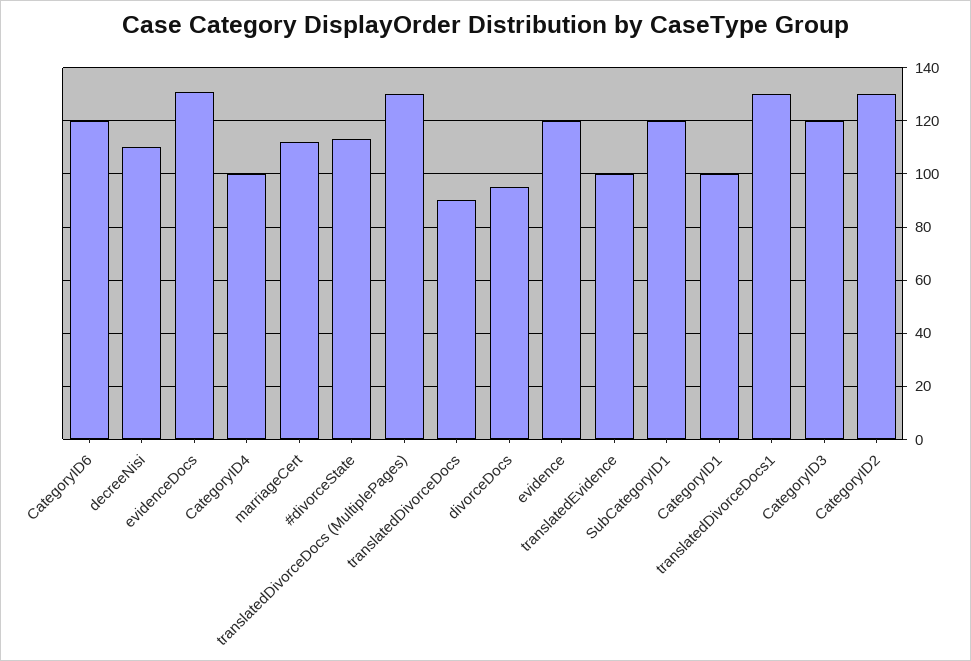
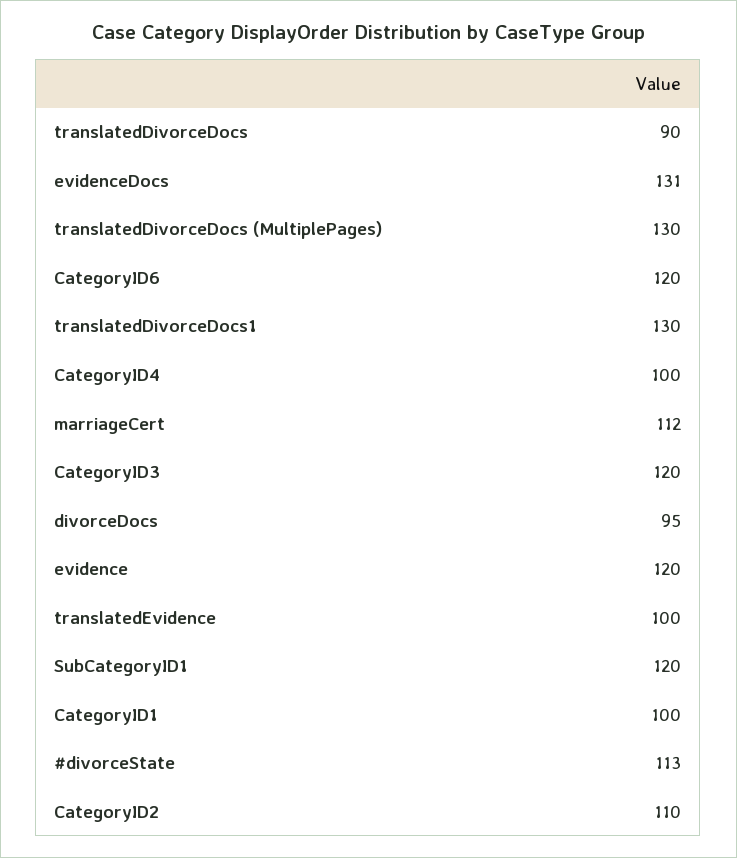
  {
    "CategoryID6": 120,
-   "decreeNisi": 110,
    "evidenceDocs": 131,
    "CategoryID4": 100,
    "marriageCert": 112,
    "#divorceState": 113,
    "translatedDivorceDocs (MultiplePages)": 130,
    "translatedDivorceDocs": 90,
    "divorceDocs": 95,
    "evidence": 120,
    "translatedEvidence": 100,
    "SubCategoryID1": 120,
    "CategoryID1": 100,
    "translatedDivorceDocs1": 130,
    "CategoryID3": 120,
-   "CategoryID2": 130
+   "CategoryID2": 110
  }

